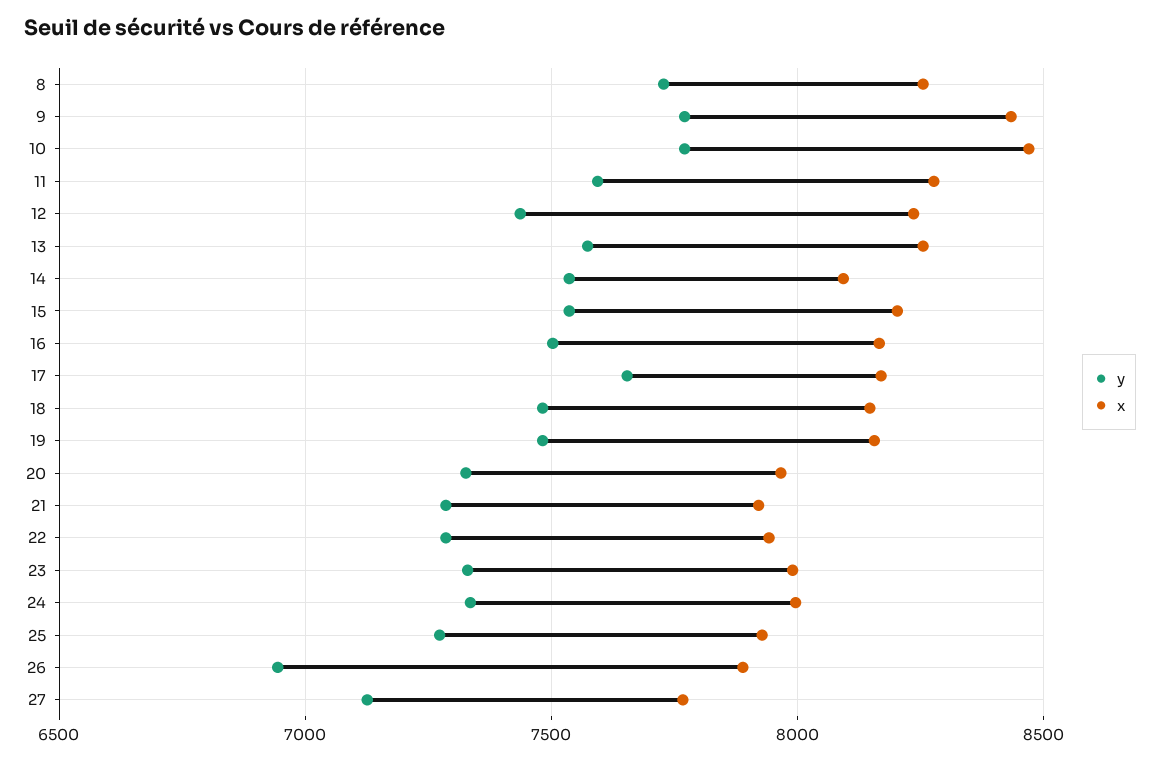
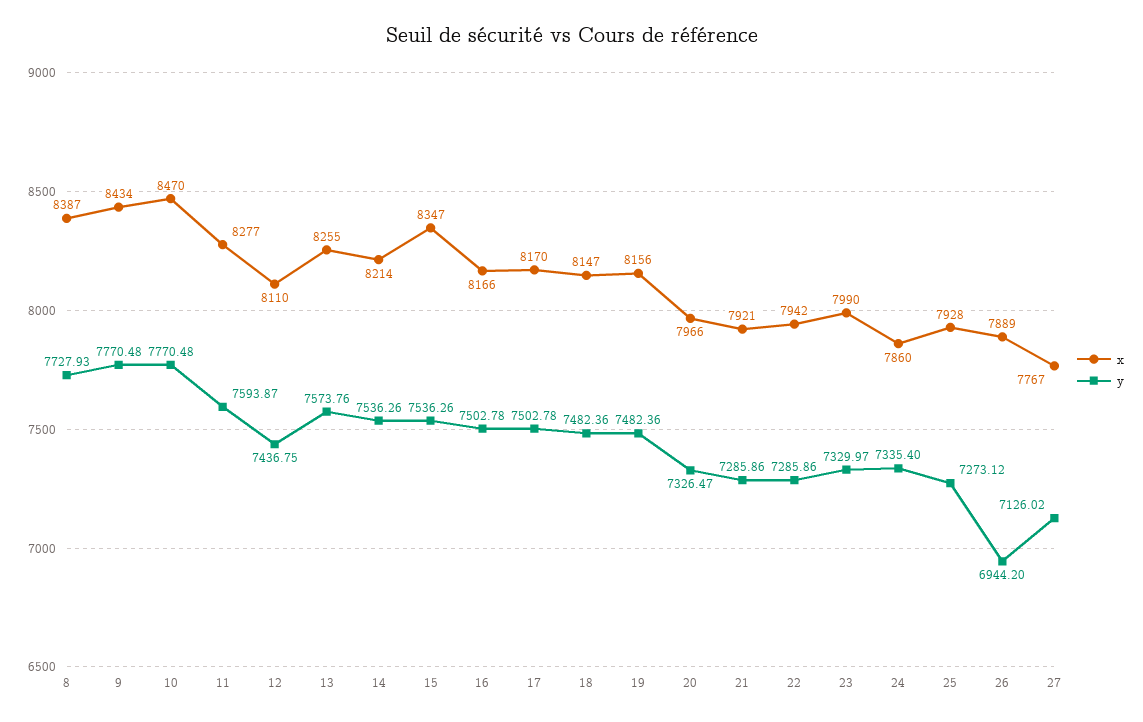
  {
    "y": {
      "8": 7727.93,
      "9": 7770.48,
      "10": 7770.48,
      "11": 7593.87,
      "12": 7436.75,
      "13": 7573.76,
      "14": 7536.26,
      "15": 7536.26,
      "16": 7502.78,
-     "17": 7650,
+     "17": 7502.78,
      "18": 7482.36,
      "19": 7482.36,
      "20": 7326.47,
      "21": 7285.86,
      "22": 7285.86,
      "23": 7329.97,
      "24": 7335.4,
      "25": 7273.12,
      "26": 6944.2,
      "27": 7126.02
    },
    "x": {
-     "8": 8250,
+     "8": 8387,
      "9": 8434,
      "10": 8470,
      "11": 8277,
-     "12": 8250,
+     "12": 8110,
      "13": 8255,
-     "14": 8100,
+     "14": 8214,
-     "15": 8200,
+     "15": 8347,
      "16": 8166,
      "17": 8170,
      "18": 8147,
      "19": 8156,
      "20": 7966,
      "21": 7921,
      "22": 7942,
      "23": 7990,
-     "24": 8000,
+     "24": 7860,
      "25": 7928,
      "26": 7889,
      "27": 7767
    }
  }

